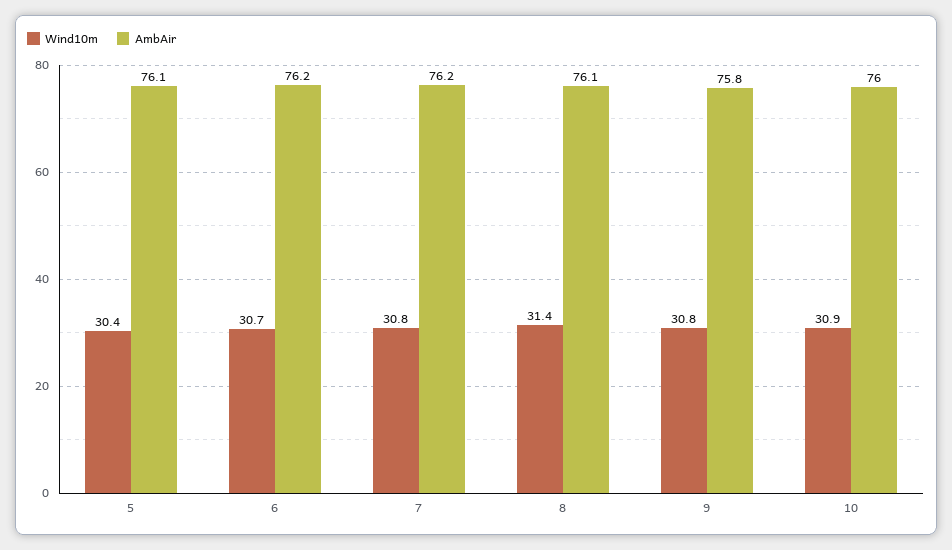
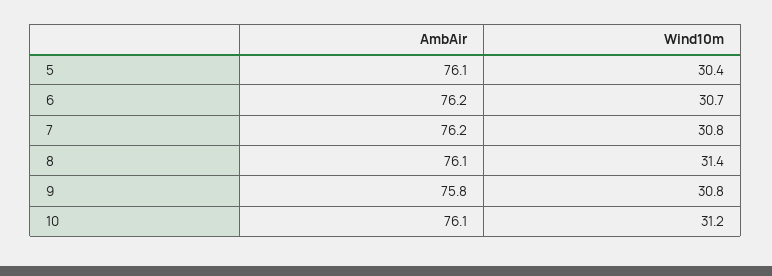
  {
    "Wind10m": {
      "5": 30.4,
      "6": 30.7,
      "7": 30.8,
      "8": 31.4,
      "9": 30.8,
-     "10": 30.9
+     "10": 31.2
    },
    "AmbAir": {
      "5": 76.1,
      "6": 76.2,
      "7": 76.2,
      "8": 76.1,
      "9": 75.8,
-     "10": 76
+     "10": 76.1
    }
  }

